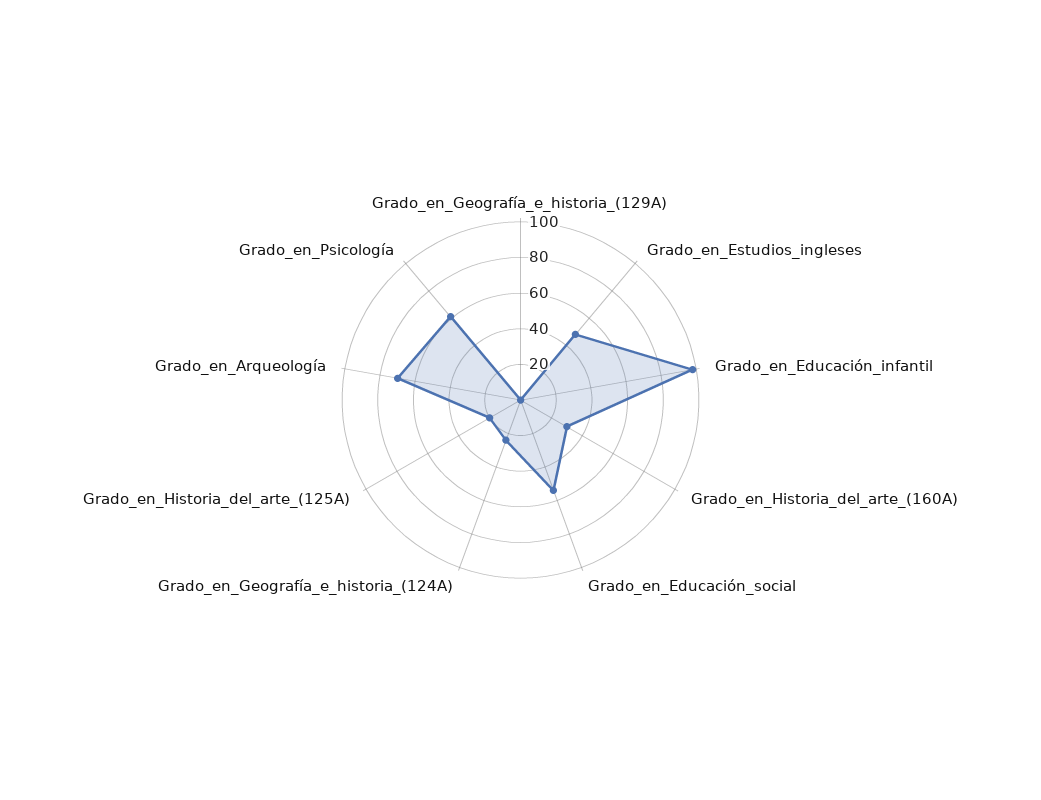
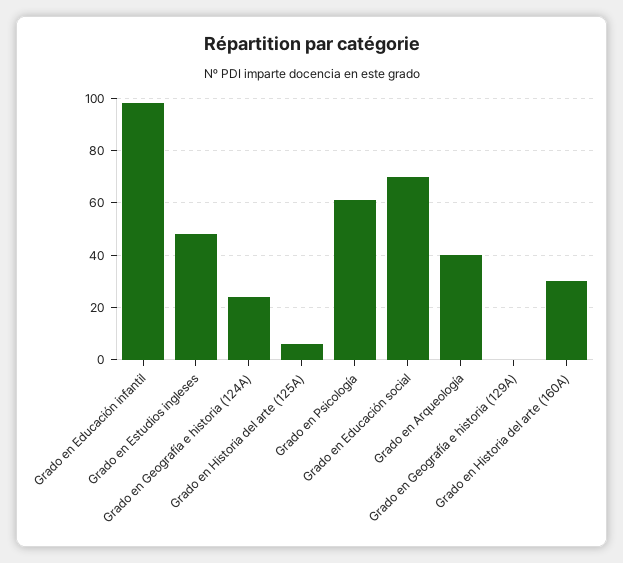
  {
    "Grado_en_Geografía_e_historia_(129A)": 0,
    "Grado_en_Estudios_ingleses": 50,
    "Grado_en_Educación_infantil": 100,
    "Grado_en_Historia_del_arte_(160A)": 30,
-   "Grado_en_Educación_social": 55,
+   "Grado_en_Educación_social": 70,
    "Grado_en_Geografía_e_historia_(124A)": 25,
-   "Grado_en_Historia_del_arte_(125A)": 20,
+   "Grado_en_Historia_del_arte_(125A)": 5,
-   "Grado_en_Arqueología": 70,
+   "Grado_en_Arqueología": 40,
    "Grado_en_Psicología": 60
  }

